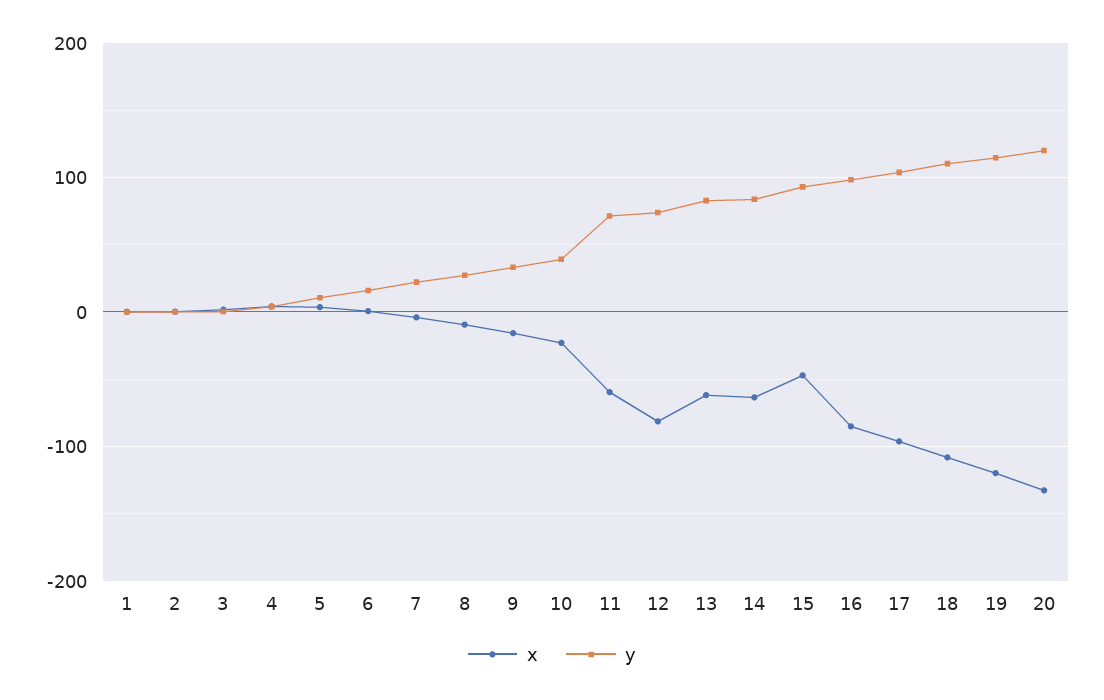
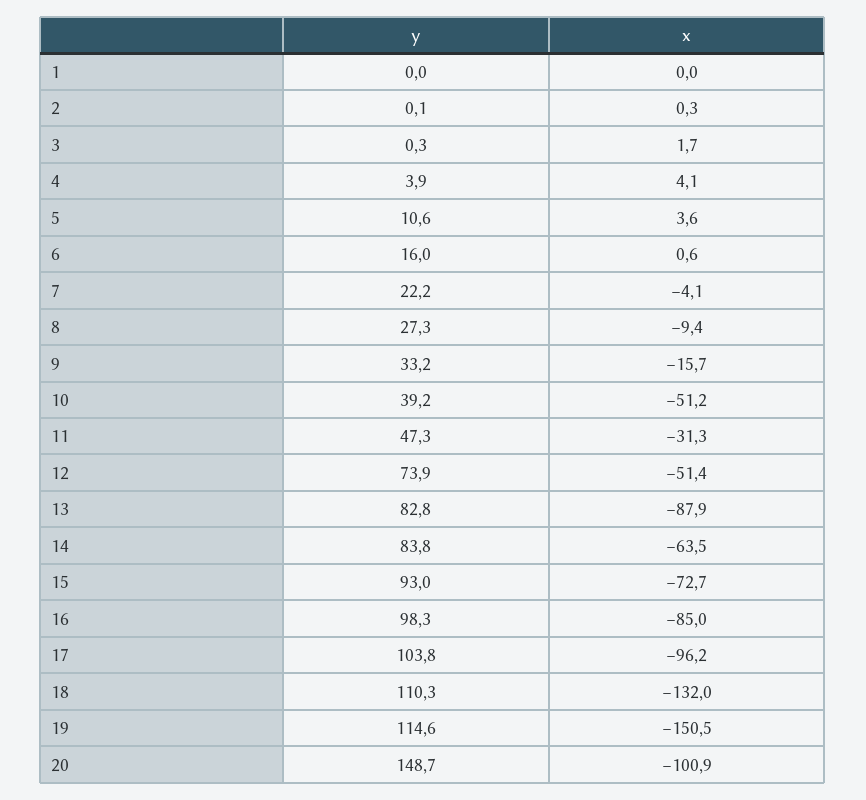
  {
    "x": {
      "1": 0,
      "2": 0.3,
      "3": 1.7,
      "4": 4.1,
      "5": 3.6,
      "6": 0.6,
      "7": -4.1,
      "8": -9.4,
      "9": -15.7,
-     "10": -20,
+     "10": -51.2,
-     "11": -60,
+     "11": -31.3,
-     "12": -80,
+     "12": -51.4,
-     "13": -60,
+     "13": -87.9,
      "14": -63.5,
-     "15": -50,
+     "15": -72.7,
      "16": -85,
      "17": -96.2,
-     "18": -110,
+     "18": -132,
-     "19": -120,
+     "19": -150.5,
-     "20": -130
+     "20": -100.9
    },
    "y": {
      "1": 0,
      "2": 0.1,
      "3": 0.3,
      "4": 3.9,
      "5": 10.6,
      "6": 16,
      "7": 22.2,
      "8": 27.3,
      "9": 33.2,
      "10": 39.2,
-     "11": 70,
+     "11": 47.3,
      "12": 73.9,
      "13": 82.8,
      "14": 83.8,
      "15": 93,
      "16": 98.3,
      "17": 103.8,
      "18": 110.3,
      "19": 114.6,
-     "20": 120
+     "20": 148.7
    }
  }

